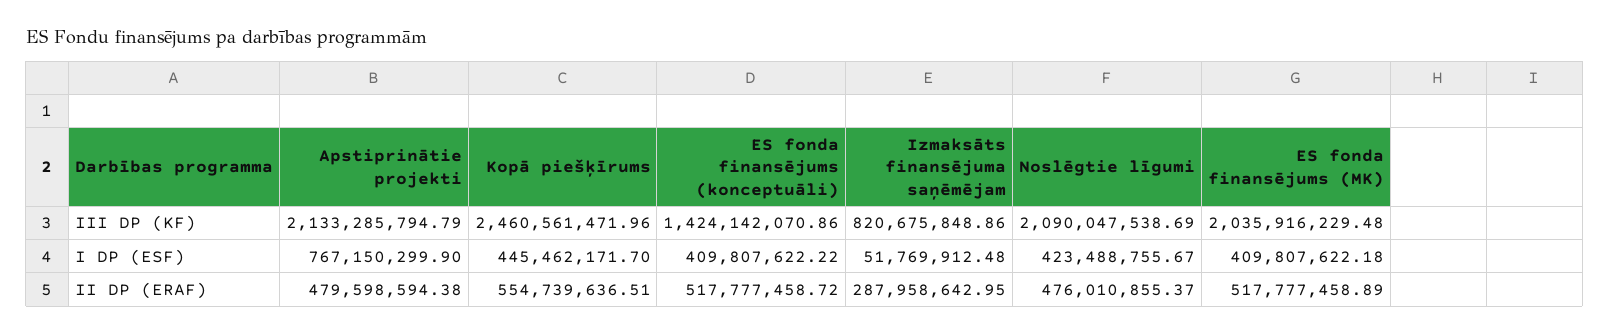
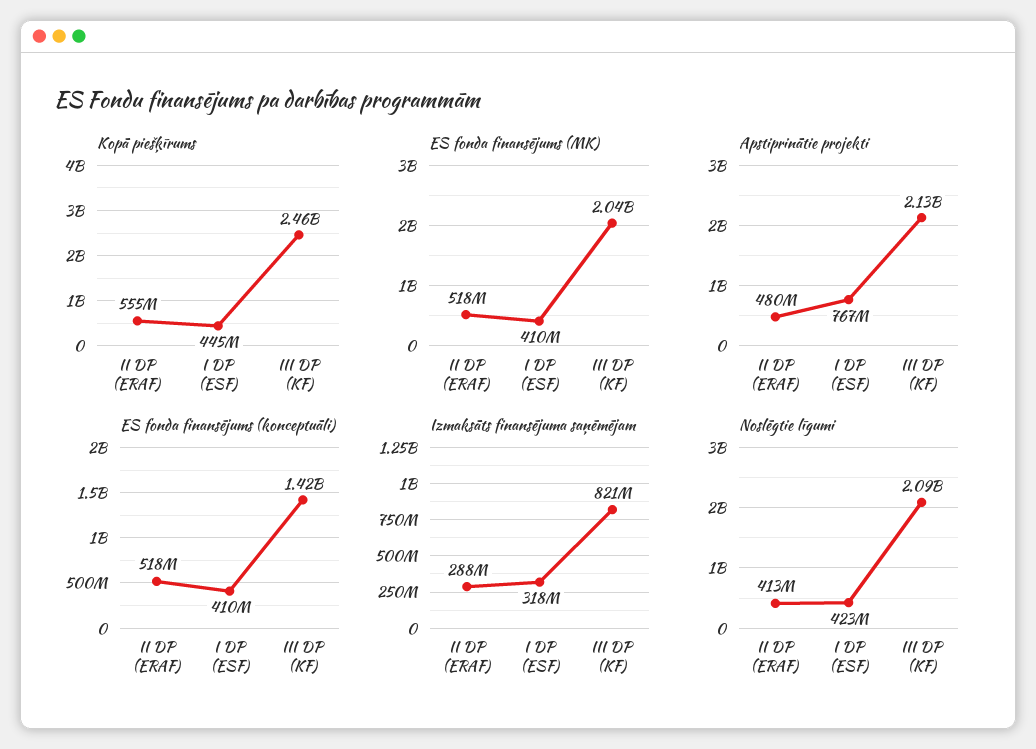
  {
    "Apstiprinātie projekti": {
      "III DP (KF)": 2133285794.79,
      "I DP (ESF)": 767150299.9,
      "II DP (ERAF)": 479598594.38
    },
    "Kopā piešķīrums": {
      "III DP (KF)": 2460561471.96,
      "I DP (ESF)": 445462171.7,
      "II DP (ERAF)": 554739636.51
    },
    "ES fonda finansējums (konceptuāli)": {
      "III DP (KF)": 1424142070.86,
      "I DP (ESF)": 409807622.22,
      "II DP (ERAF)": 517777458.72
    },
    "Izmaksāts finansējuma saņēmējam": {
      "III DP (KF)": 820675848.86,
-     "I DP (ESF)": 51769912.48,
+     "I DP (ESF)": 318000000,
      "II DP (ERAF)": 287958642.95
    },
    "Noslēgtie līgumi": {
      "III DP (KF)": 2090047538.69,
      "I DP (ESF)": 423488755.67,
-     "II DP (ERAF)": 476010855.37
+     "II DP (ERAF)": 413000000
    },
    "ES fonda finansējums (MK)": {
      "III DP (KF)": 2035916229.48,
      "I DP (ESF)": 409807622.18,
      "II DP (ERAF)": 517777458.89
    }
  }

